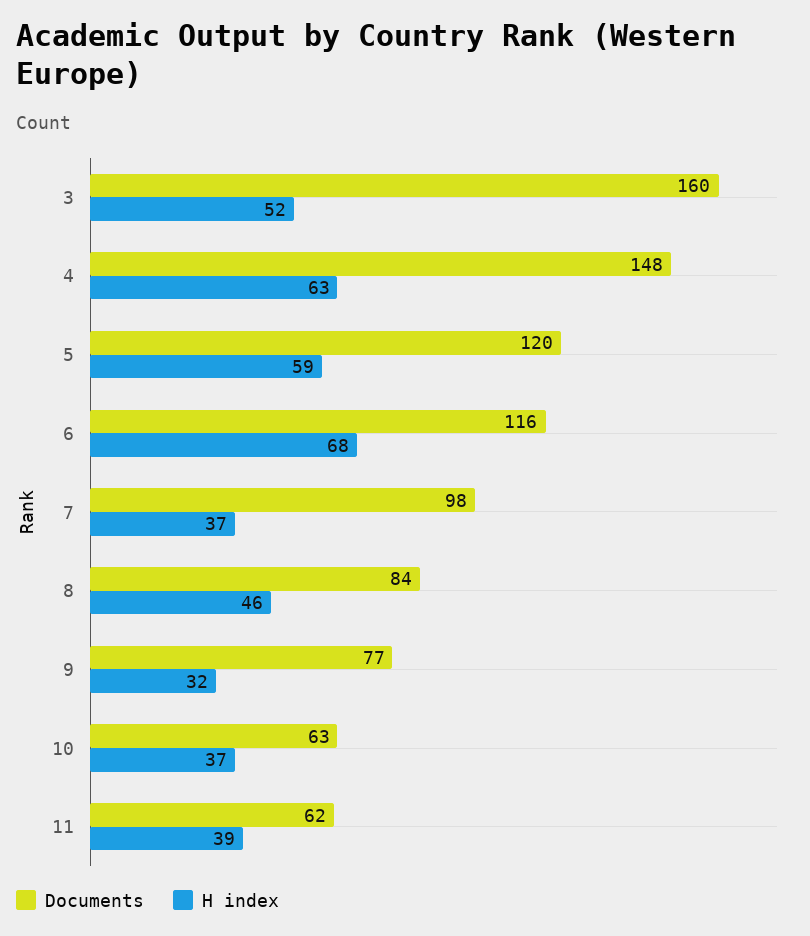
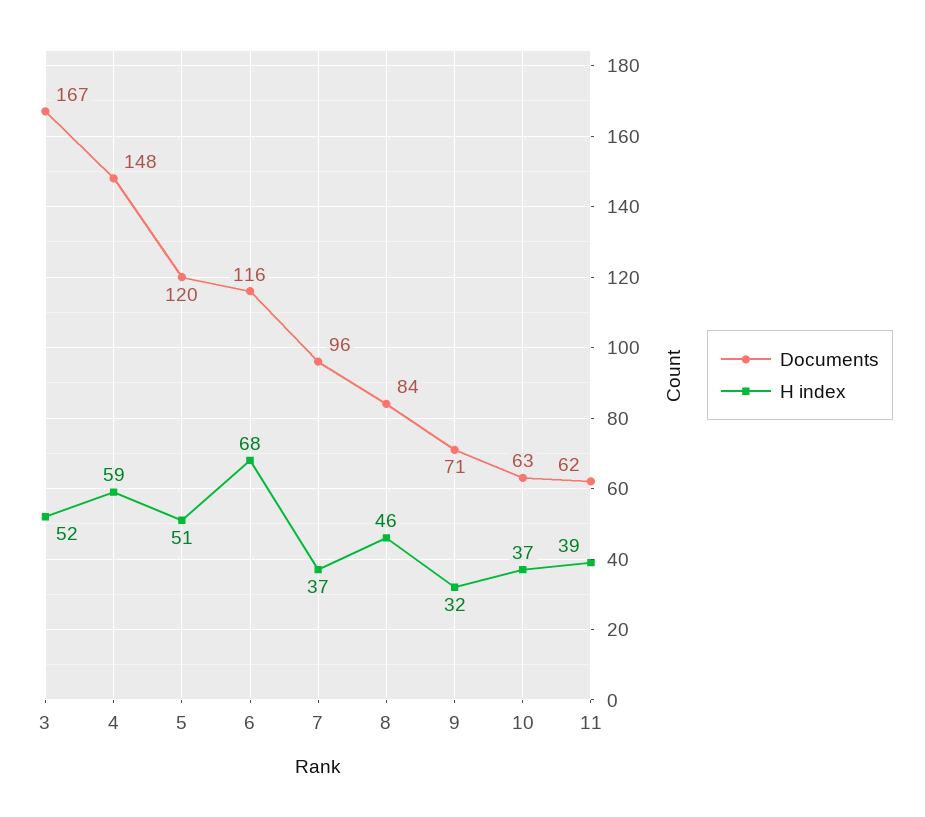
  {
    "Documents": {
-     "3": 160,
+     "3": 167,
      "4": 148,
      "5": 120,
      "6": 116,
-     "7": 98,
+     "7": 96,
      "8": 84,
-     "9": 77,
+     "9": 71,
      "10": 63,
      "11": 62
    },
    "H index": {
      "3": 52,
-     "4": 63,
+     "4": 59,
-     "5": 59,
+     "5": 51,
      "6": 68,
      "7": 37,
      "8": 46,
      "9": 32,
      "10": 37,
      "11": 39
    }
  }

